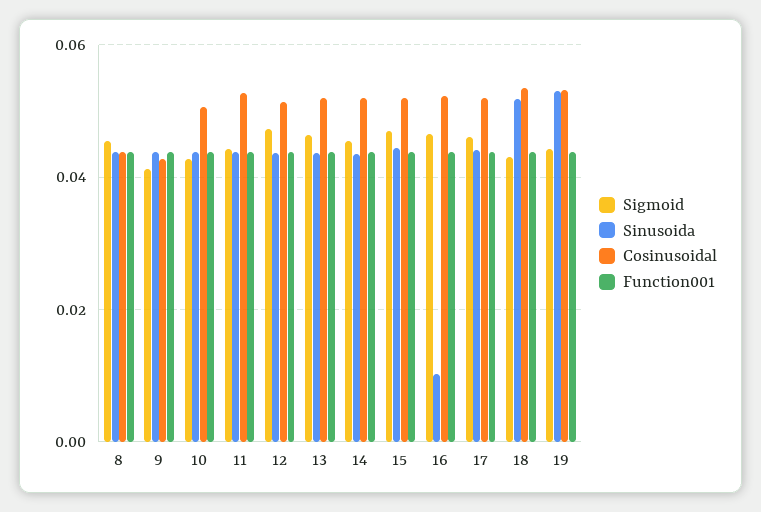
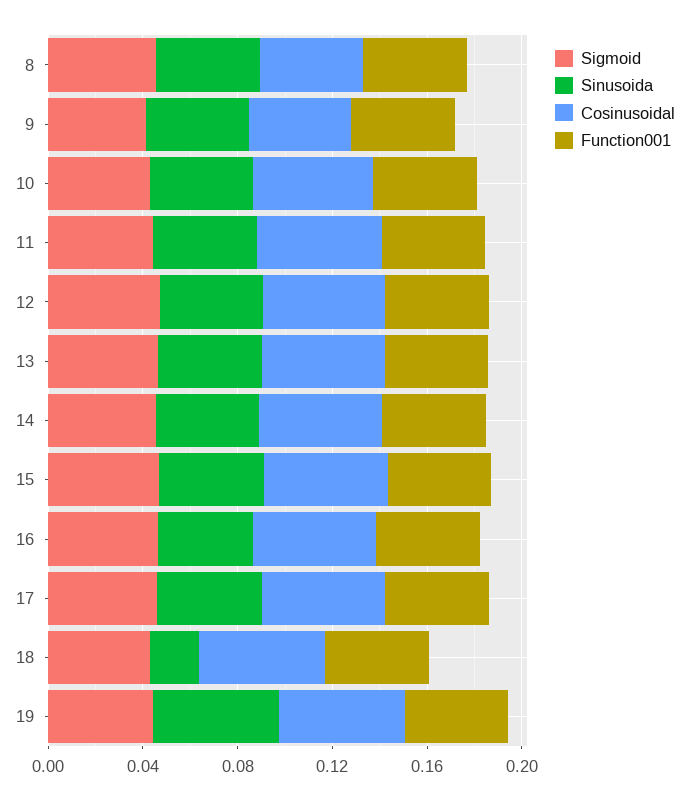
  {
    "Sigmoid": {
      "8": 0.046,
      "9": 0.042,
      "10": 0.042,
      "11": 0.044,
      "12": 0.048,
      "13": 0.046,
      "14": 0.046,
      "15": 0.046,
      "16": 0.046,
      "17": 0.046,
      "18": 0.044,
      "19": 0.044
    },
    "Sinusoida": {
      "8": 0.044,
      "9": 0.044,
      "10": 0.044,
      "11": 0.044,
      "12": 0.044,
      "13": 0.044,
      "14": 0.044,
      "15": 0.044,
-     "16": 0.01,
+     "16": 0.04,
      "17": 0.044,
-     "18": 0.052,
+     "18": 0.02,
      "19": 0.054
    },
    "Cosinusoidal": {
      "8": 0.044,
      "9": 0.042,
      "10": 0.05,
      "11": 0.052,
      "12": 0.052,
      "13": 0.052,
      "14": 0.052,
      "15": 0.052,
      "16": 0.052,
      "17": 0.052,
      "18": 0.054,
      "19": 0.054
    },
    "Function001": {
      "8": 0.044,
      "9": 0.044,
      "10": 0.044,
      "11": 0.044,
      "12": 0.044,
      "13": 0.044,
      "14": 0.044,
      "15": 0.044,
      "16": 0.044,
      "17": 0.044,
      "18": 0.044,
      "19": 0.044
    }
  }

